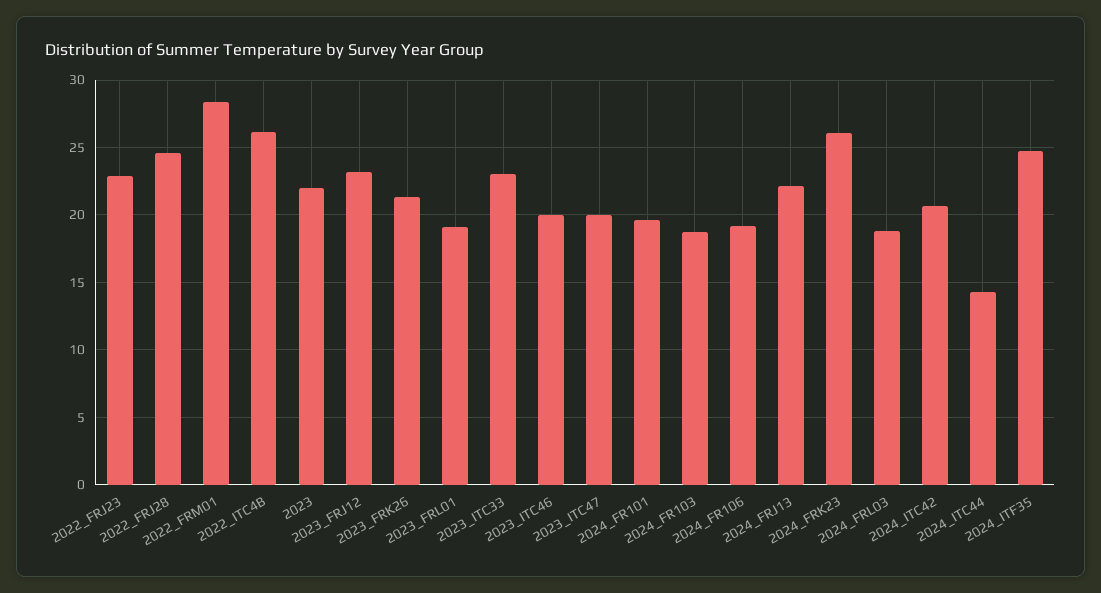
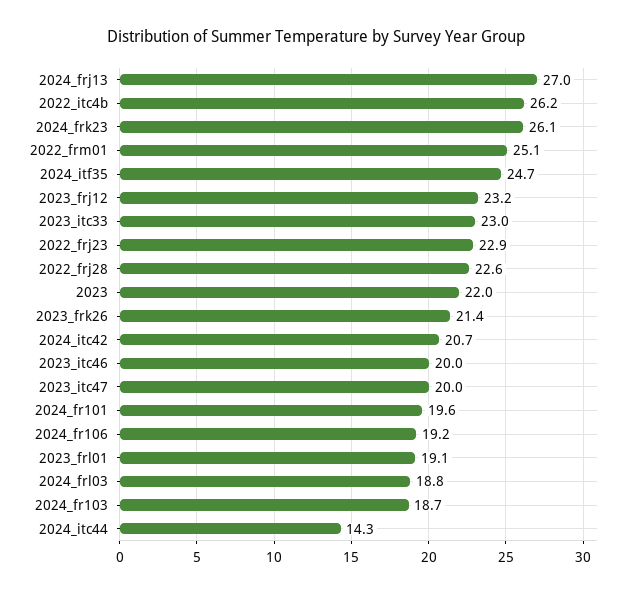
  {
    "2022_FRJ23": 22.9,
-   "2022_FRJ28": 24.5,
+   "2022_FRJ28": 22.6,
-   "2022_FRM01": 28.5,
+   "2022_FRM01": 25.1,
    "2022_ITC4B": 26.2,
    "2023": 22,
    "2023_FRJ12": 23.2,
    "2023_FRK26": 21.4,
    "2023_FRL01": 19.1,
    "2023_ITC33": 23,
    "2023_ITC46": 20,
    "2023_ITC47": 20,
    "2024_FR101": 19.6,
    "2024_FR103": 18.7,
    "2024_FR106": 19.2,
-   "2024_FRJ13": 22,
+   "2024_FRJ13": 27,
    "2024_FRK23": 26.1,
    "2024_FRL03": 18.8,
    "2024_ITC42": 20.7,
    "2024_ITC44": 14.3,
    "2024_ITF35": 24.7
  }

